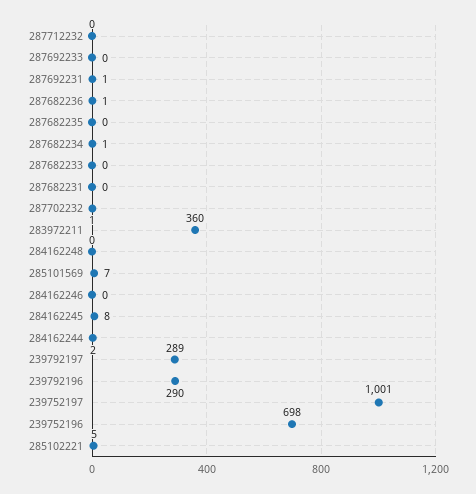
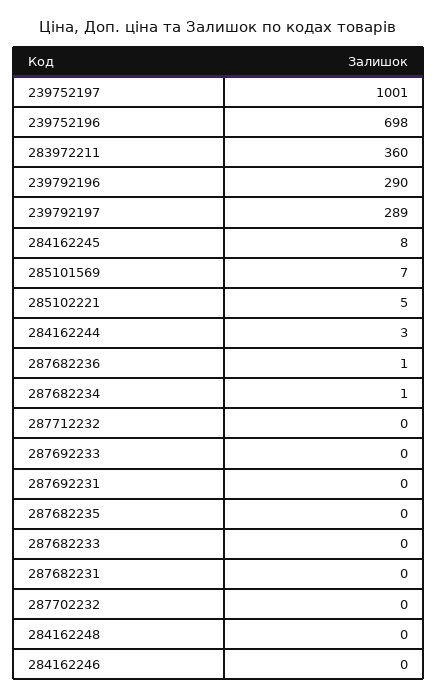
  {
    "287712232": 0,
    "287692233": 0,
-   "287692231": 1,
+   "287692231": 0,
    "287682236": 1,
    "287682235": 0,
    "287682234": 1,
    "287682233": 0,
    "287682231": 0,
-   "287702232": 1,
+   "287702232": 0,
    "283972211": 360,
    "284162248": 0,
    "285101569": 7,
    "284162246": 0,
    "284162245": 8,
-   "284162244": 2,
+   "284162244": 3,
    "239792197": 289,
    "239792196": 290,
    "239752197": 1001,
    "239752196": 698,
    "285102221": 5
  }

